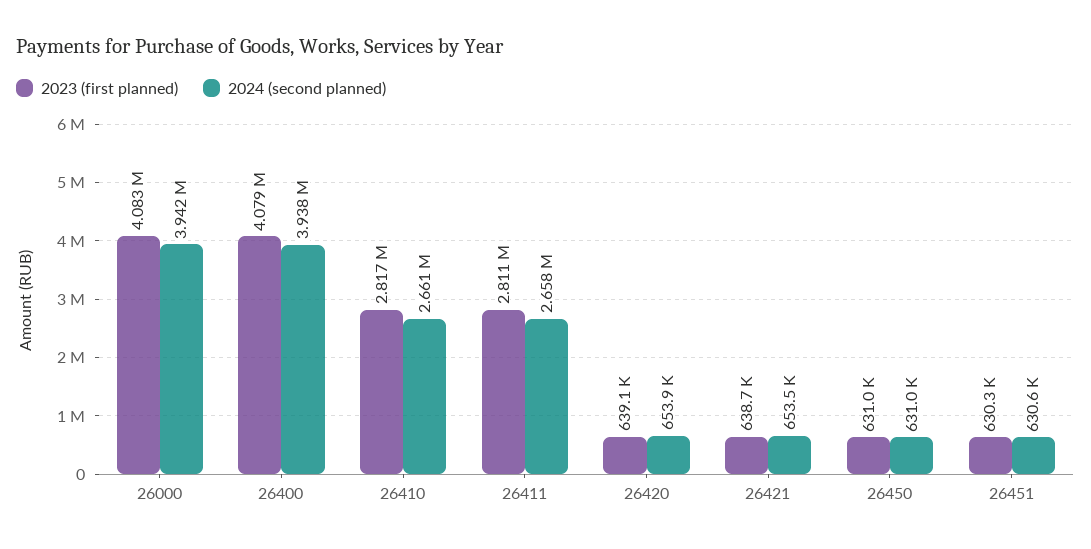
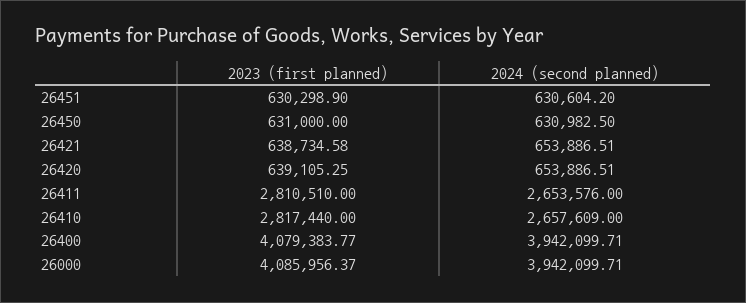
  {
    "2023 (first planned)": {
-     "26000": 4083000,
+     "26000": 4085956.37,
      "26400": 4079383.77,
      "26410": 2817440,
      "26411": 2810510,
      "26420": 639105.25,
      "26421": 638734.58,
      "26450": 631000,
      "26451": 630298.9
    },
    "2024 (second planned)": {
      "26000": 3942099.71,
-     "26400": 3938000,
+     "26400": 3942099.71,
-     "26410": 2661000,
+     "26410": 2657609,
-     "26411": 2658000,
+     "26411": 2653576,
      "26420": 653886.51,
-     "26421": 653500,
+     "26421": 653886.51,
      "26450": 630982.5,
      "26451": 630604.2
    }
  }

